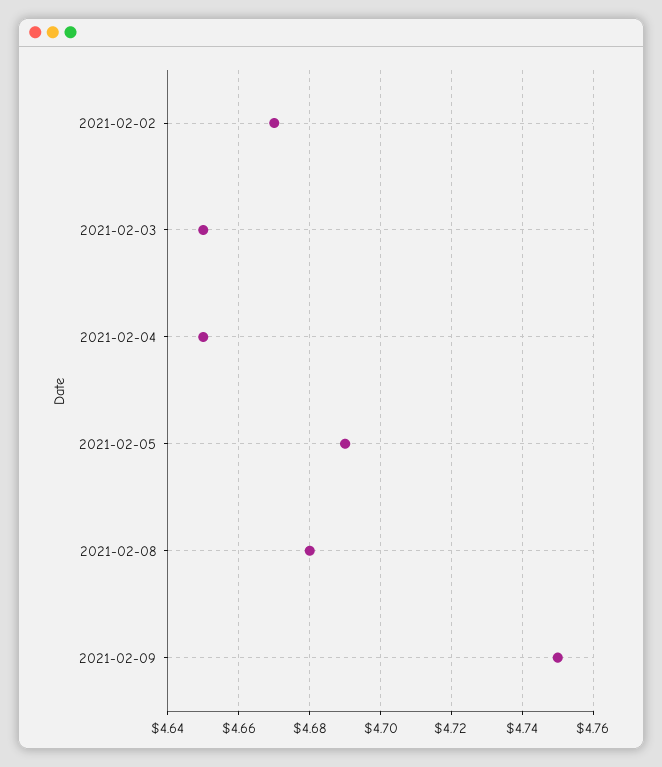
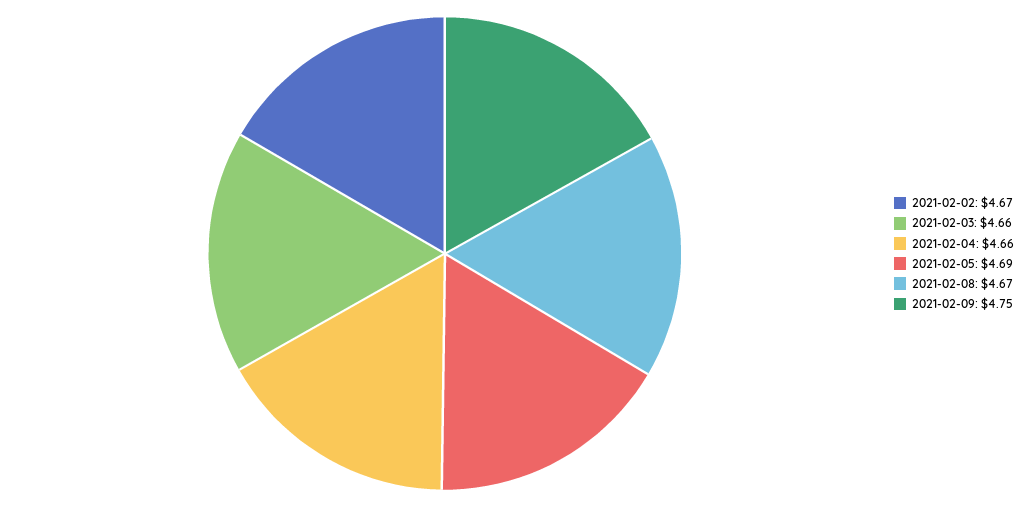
  {
    "2021-02-02": 4.67,
-   "2021-02-03": 4.65,
+   "2021-02-03": 4.66,
-   "2021-02-04": 4.65,
+   "2021-02-04": 4.66,
    "2021-02-05": 4.69,
-   "2021-02-08": 4.68,
+   "2021-02-08": 4.67,
    "2021-02-09": 4.75
  }

